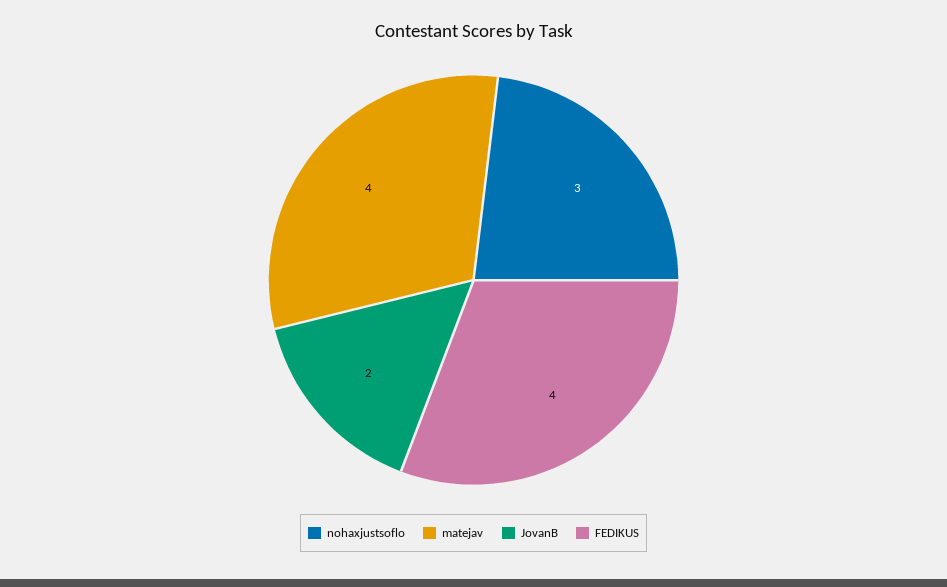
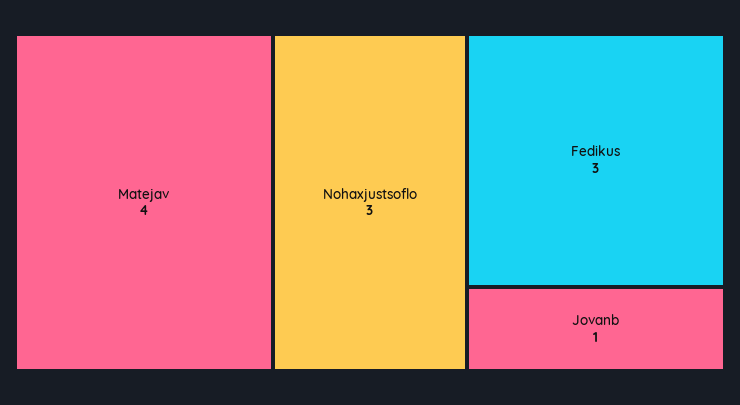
  {
    "nohaxjustsoflo": 3,
    "matejav": 4,
-   "JovanB": 2,
+   "JovanB": 1,
-   "FEDIKUS": 4
+   "FEDIKUS": 3
  }

